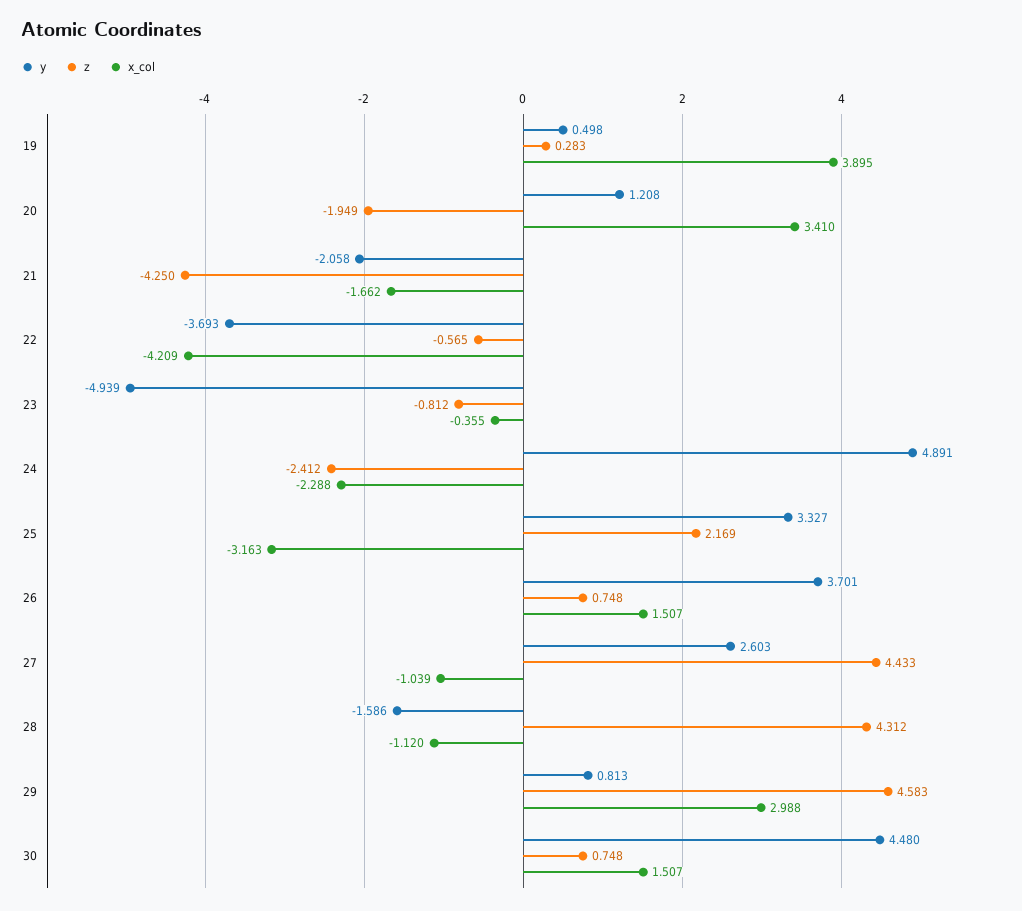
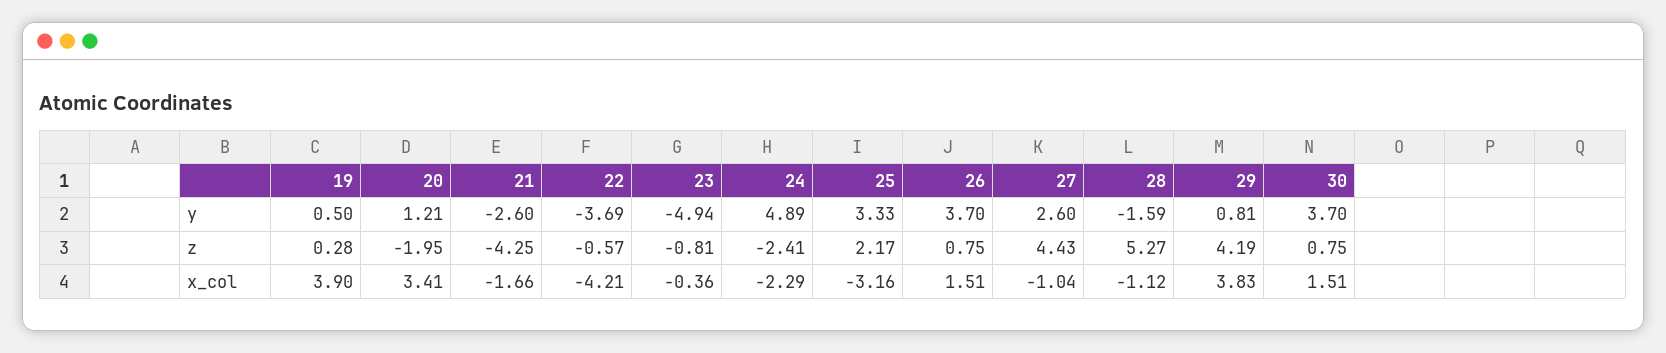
  {
    "y": {
      "19": 0.498,
      "20": 1.208,
-     "21": -2.058,
+     "21": -2.6,
      "22": -3.693,
      "23": -4.939,
      "24": 4.891,
      "25": 3.327,
      "26": 3.701,
      "27": 2.603,
      "28": -1.586,
      "29": 0.813,
-     "30": 4.48
+     "30": 3.7
    },
    "z": {
      "19": 0.283,
      "20": -1.949,
      "21": -4.25,
      "22": -0.565,
      "23": -0.812,
      "24": -2.412,
      "25": 2.169,
      "26": 0.748,
      "27": 4.433,
-     "28": 4.312,
+     "28": 5.27,
-     "29": 4.583,
+     "29": 4.19,
      "30": 0.748
    },
    "x_col": {
      "19": 3.895,
      "20": 3.41,
      "21": -1.662,
      "22": -4.209,
      "23": -0.355,
      "24": -2.288,
      "25": -3.163,
      "26": 1.507,
      "27": -1.039,
      "28": -1.12,
-     "29": 2.988,
+     "29": 3.83,
      "30": 1.507
    }
  }

